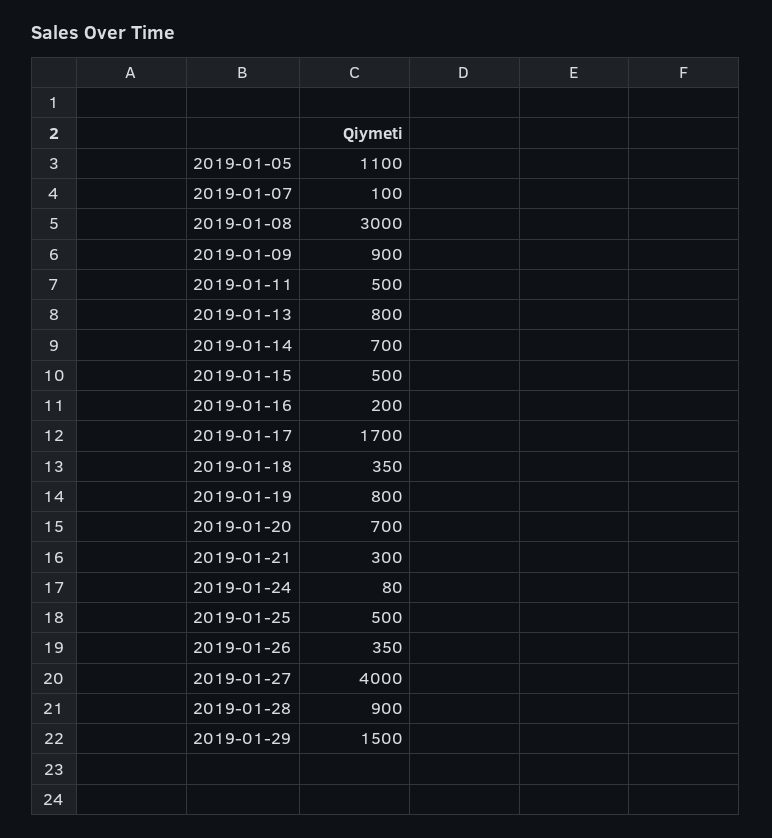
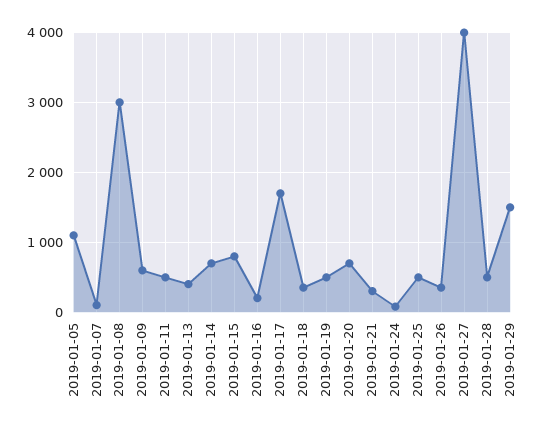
  {
    "2019-01-05": 1100,
    "2019-01-07": 100,
    "2019-01-08": 3000,
-   "2019-01-09": 900,
+   "2019-01-09": 600,
    "2019-01-11": 500,
-   "2019-01-13": 800,
+   "2019-01-13": 400,
    "2019-01-14": 700,
-   "2019-01-15": 500,
+   "2019-01-15": 800,
    "2019-01-16": 200,
    "2019-01-17": 1700,
    "2019-01-18": 350,
-   "2019-01-19": 800,
+   "2019-01-19": 500,
    "2019-01-20": 700,
    "2019-01-21": 300,
    "2019-01-24": 80,
    "2019-01-25": 500,
    "2019-01-26": 350,
    "2019-01-27": 4000,
-   "2019-01-28": 900,
+   "2019-01-28": 500,
    "2019-01-29": 1500
  }

